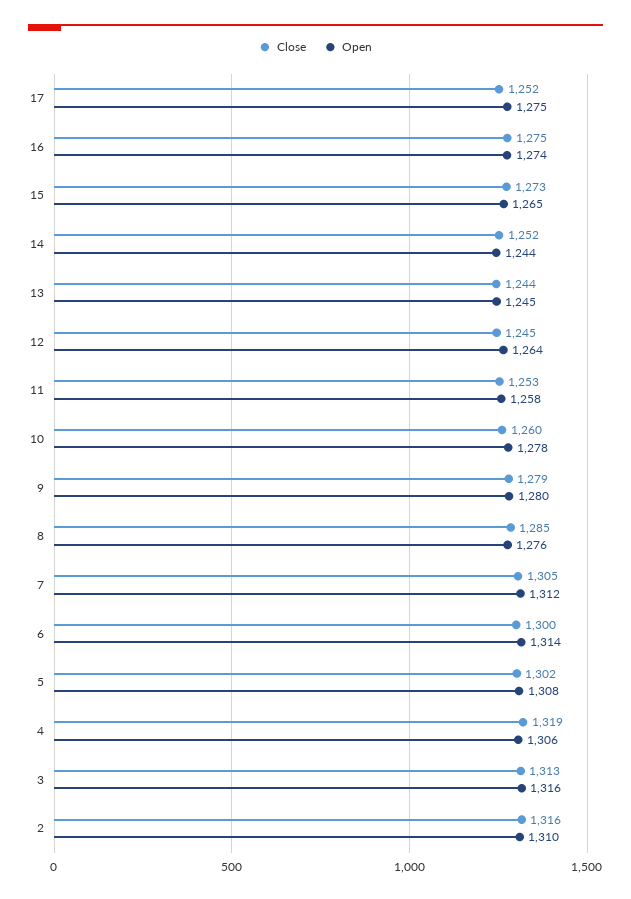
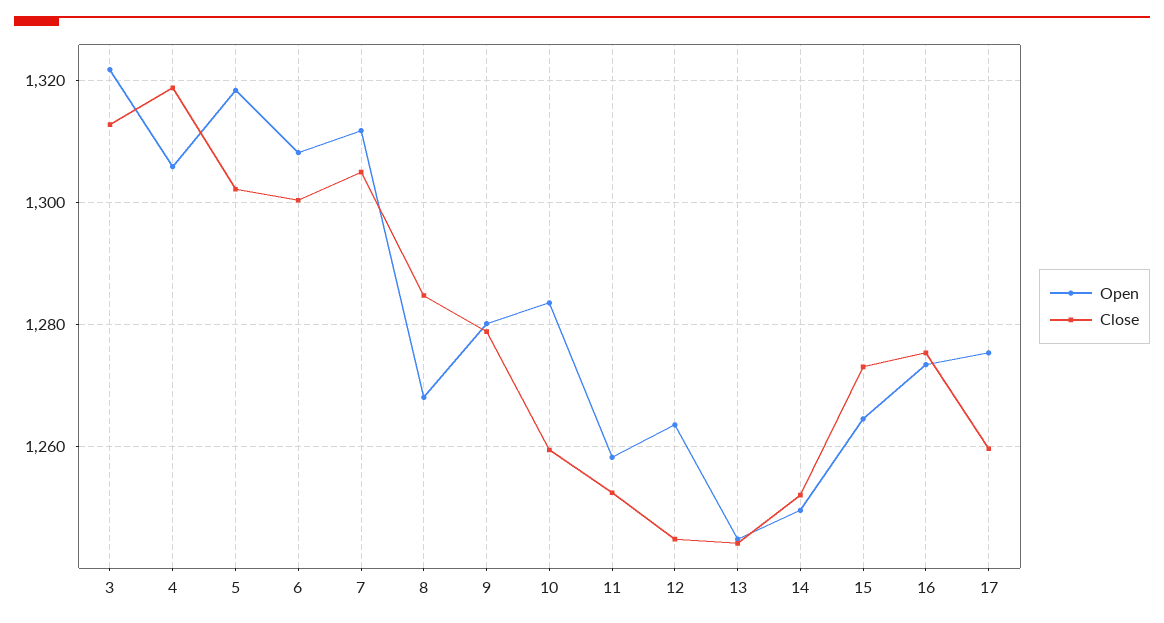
  {
    "Close": {
-     "17": 1252,
+     "17": 1260,
      "16": 1275,
      "15": 1273,
      "14": 1252,
      "13": 1244,
      "12": 1245,
      "11": 1253,
      "10": 1260,
      "9": 1279,
      "8": 1285,
      "7": 1305,
      "6": 1300,
      "5": 1302,
      "4": 1319,
-     "3": 1313,
+     "3": 1313
-     "2": 1316
    },
    "Open": {
      "17": 1275,
      "16": 1274,
      "15": 1265,
-     "14": 1244,
+     "14": 1250,
      "13": 1245,
      "12": 1264,
      "11": 1258,
-     "10": 1278,
+     "10": 1284,
      "9": 1280,
-     "8": 1276,
+     "8": 1268,
      "7": 1312,
-     "6": 1314,
+     "6": 1308,
-     "5": 1308,
+     "5": 1318,
      "4": 1306,
-     "3": 1316,
+     "3": 1322
-     "2": 1310
    }
  }

